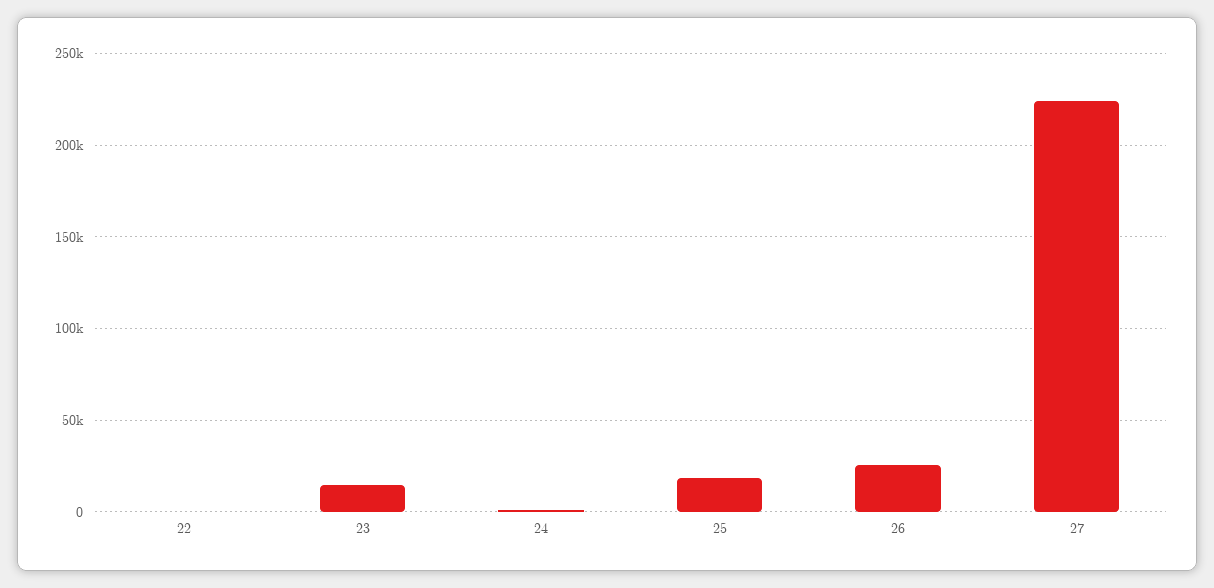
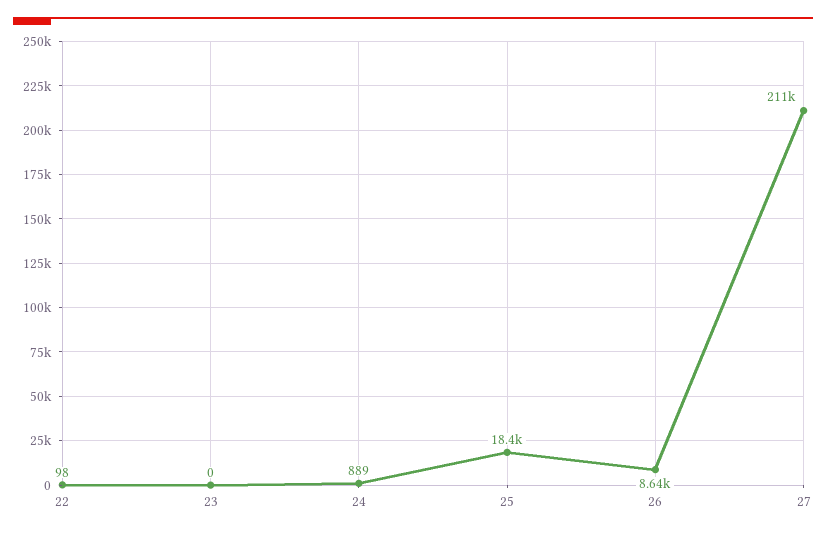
  {
    "22": 98,
-   "23": 15000,
+   "23": 0,
    "24": 889,
    "25": 18400,
-   "26": 25000,
+   "26": 8640,
-   "27": 225000
+   "27": 211000
  }

